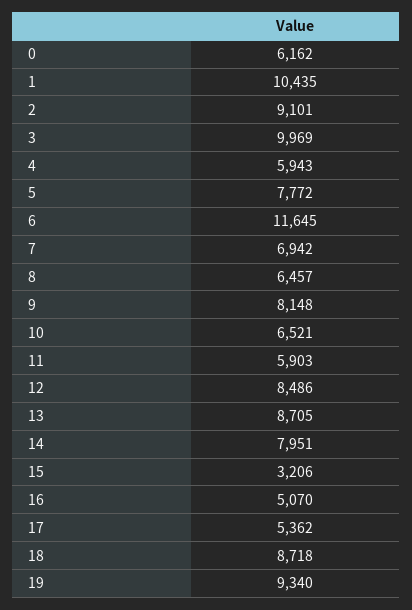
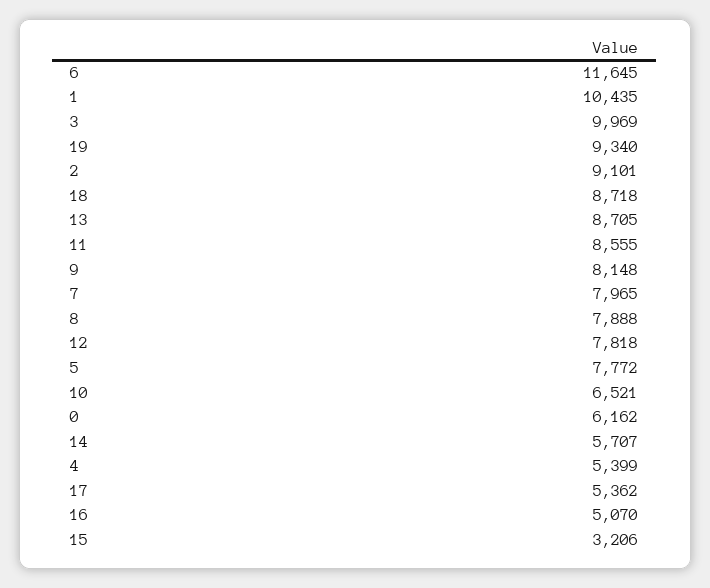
  {
    "0": 6162,
    "1": 10435,
    "2": 9101,
    "3": 9969,
-   "4": 5943,
+   "4": 5399,
    "5": 7772,
    "6": 11645,
-   "7": 6942,
+   "7": 7965,
-   "8": 6457,
+   "8": 7888,
    "9": 8148,
    "10": 6521,
-   "11": 5903,
+   "11": 8555,
-   "12": 8486,
+   "12": 7818,
    "13": 8705,
-   "14": 7951,
+   "14": 5707,
    "15": 3206,
    "16": 5070,
    "17": 5362,
    "18": 8718,
    "19": 9340
  }

